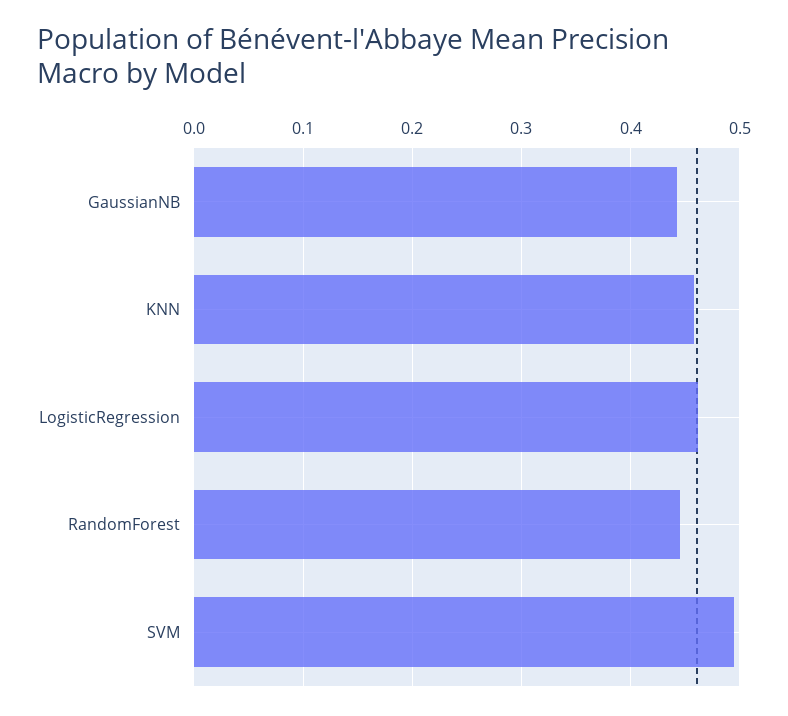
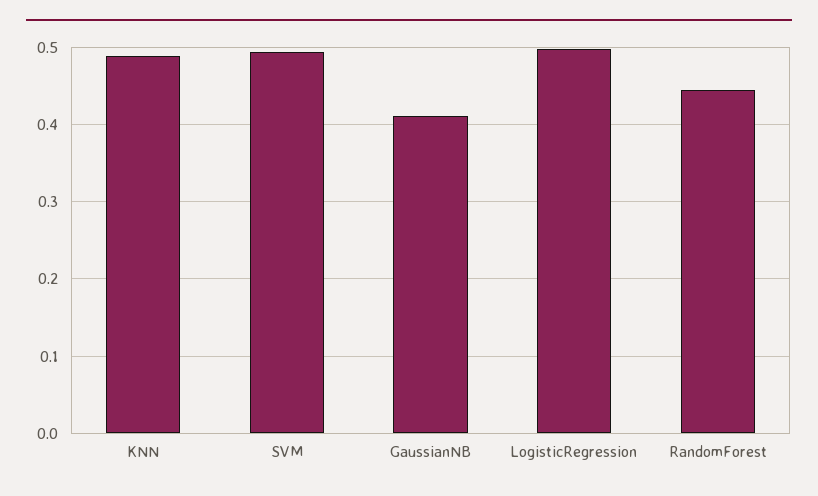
  {
-   "GaussianNB": 0.44,
+   "GaussianNB": 0.41,
-   "KNN": 0.46,
+   "KNN": 0.49,
-   "LogisticRegression": 0.46,
+   "LogisticRegression": 0.5,
    "RandomForest": 0.44,
    "SVM": 0.49
  }

